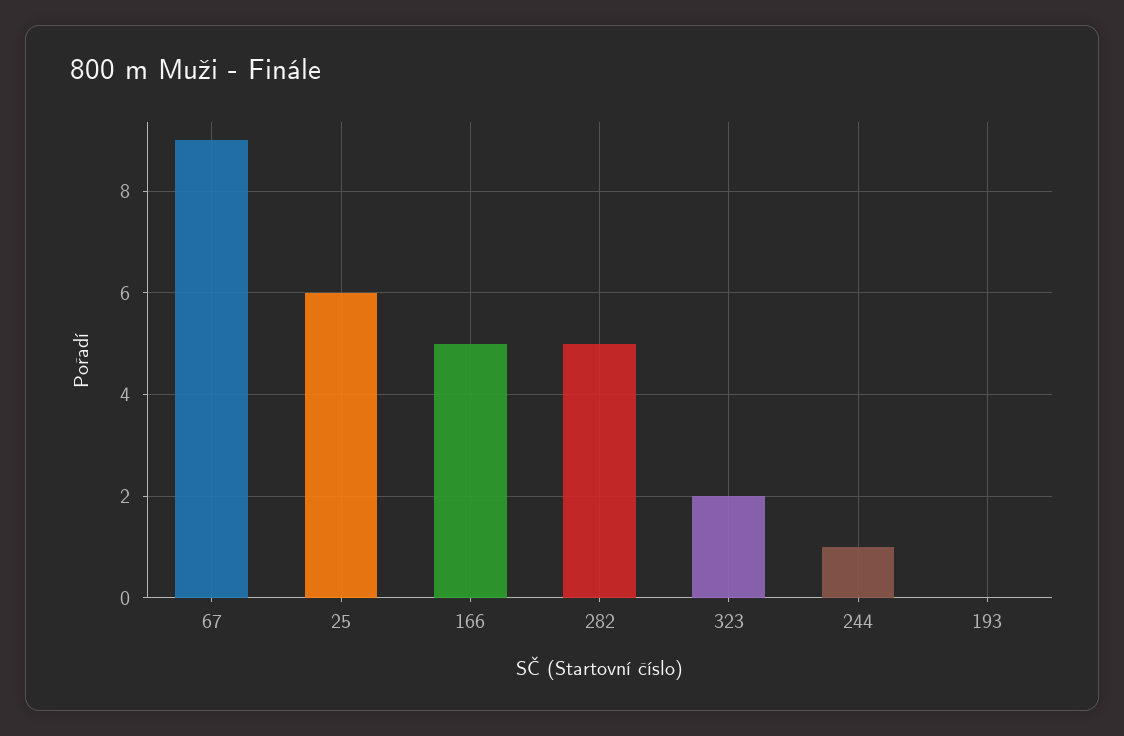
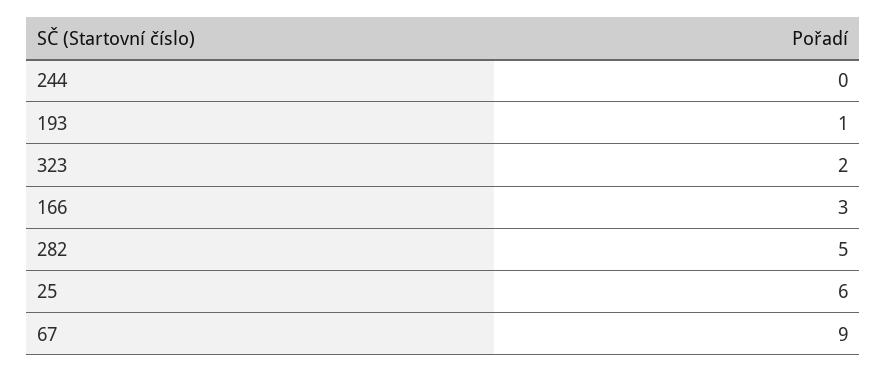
  {
    "67": 9,
    "25": 6,
-   "166": 5,
+   "166": 3,
    "282": 5,
    "323": 2,
-   "244": 1,
+   "244": 0,
-   "193": 0
+   "193": 1
  }

